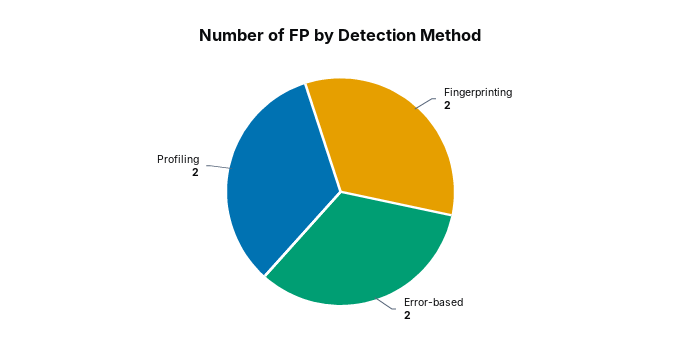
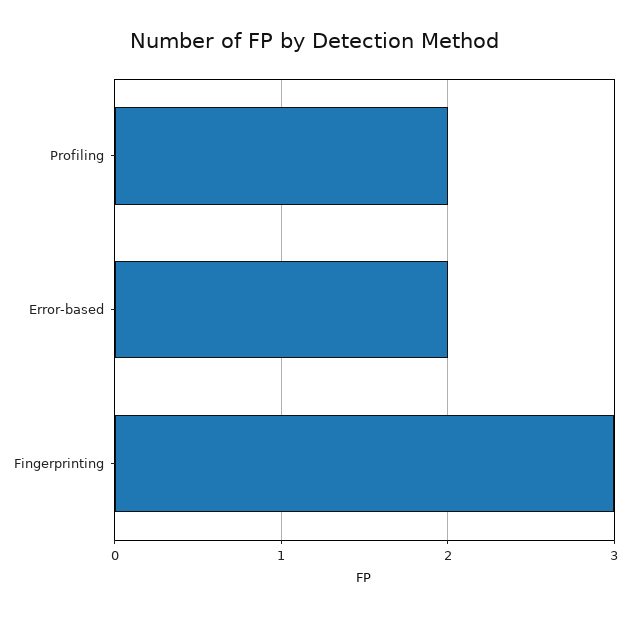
  {
-   "Fingerprinting": 2,
+   "Fingerprinting": 3,
    "Error-based": 2,
    "Profiling": 2
  }

